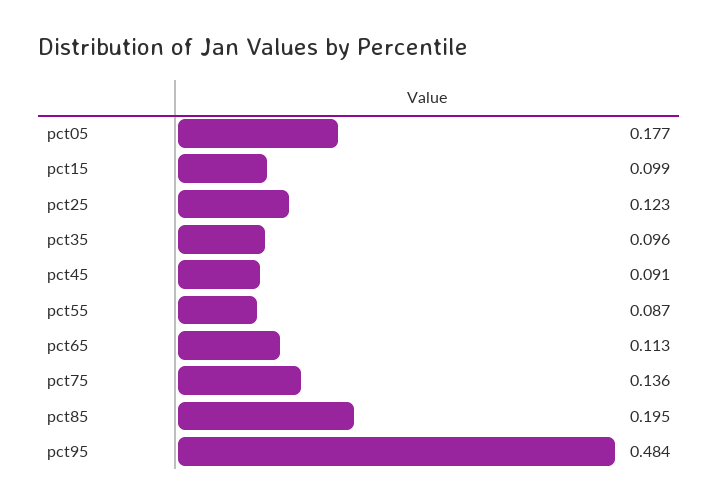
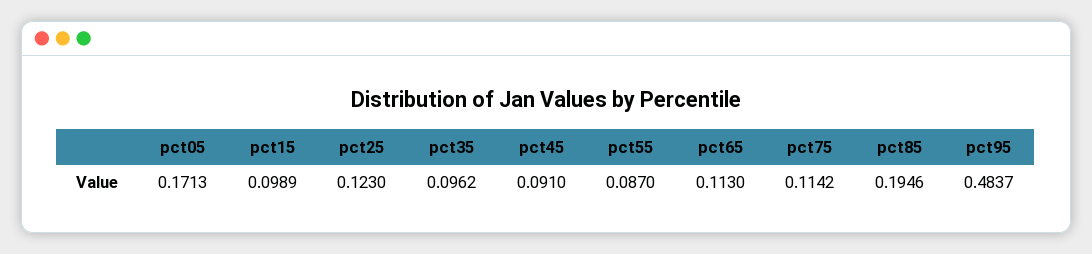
  {
-   "pct05": 0.177,
+   "pct05": 0.1713,
    "pct15": 0.0989,
    "pct25": 0.123,
    "pct35": 0.0962,
    "pct45": 0.091,
    "pct55": 0.087,
    "pct65": 0.113,
-   "pct75": 0.136,
+   "pct75": 0.1142,
    "pct85": 0.1946,
    "pct95": 0.4837
  }

